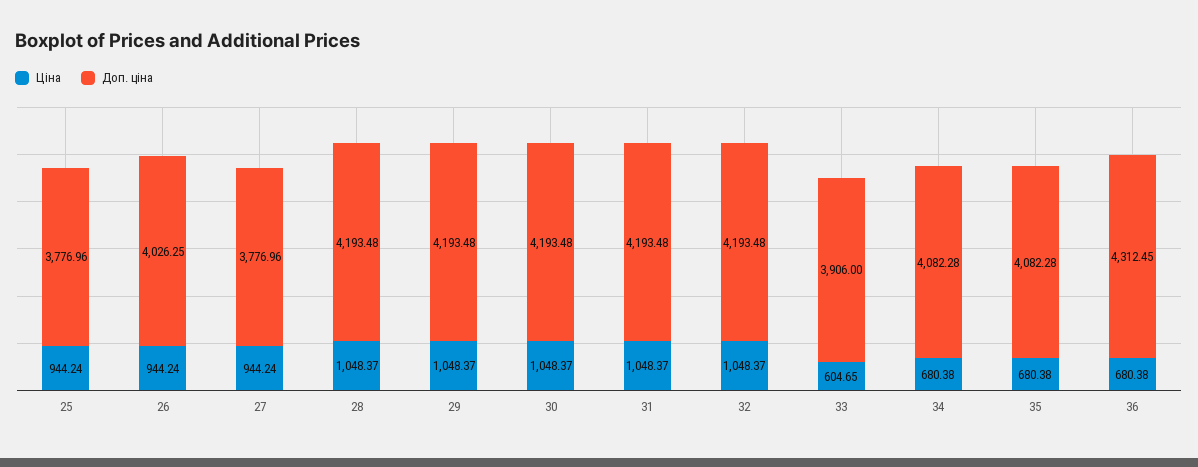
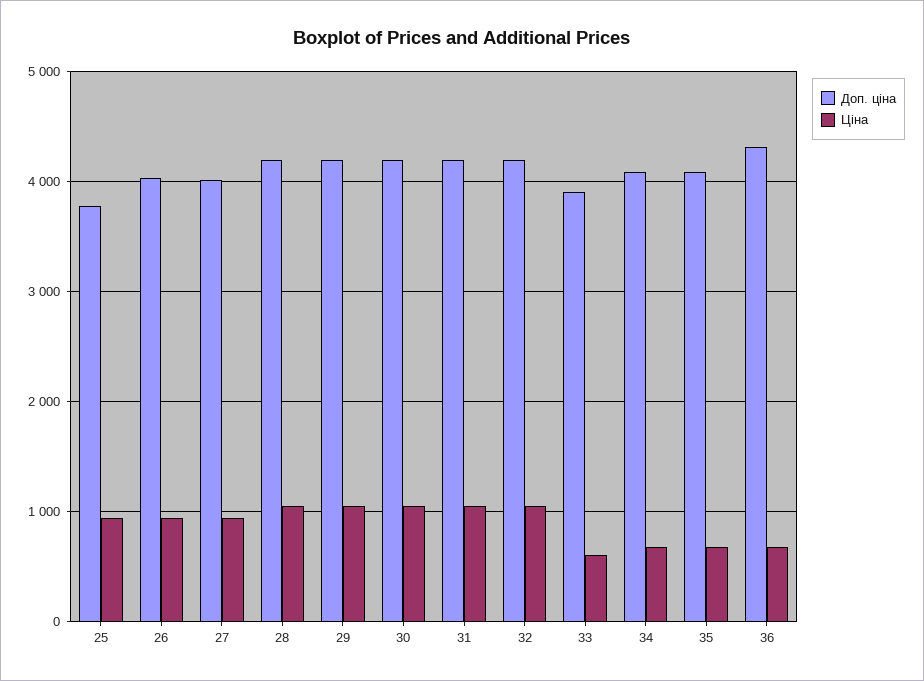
  {
    "Ціна": {
      "25": 944.24,
      "26": 944.24,
      "27": 944.24,
      "28": 1048.37,
      "29": 1048.37,
      "30": 1048.37,
      "31": 1048.37,
      "32": 1048.37,
      "33": 604.65,
      "34": 680.38,
      "35": 680.38,
      "36": 680.38
    },
    "Доп. ціна": {
      "25": 3776.96,
      "26": 4026.25,
-     "27": 3776.96,
+     "27": 4000,
      "28": 4193.48,
      "29": 4193.48,
      "30": 4193.48,
      "31": 4193.48,
      "32": 4193.48,
      "33": 3906,
      "34": 4082.28,
      "35": 4082.28,
      "36": 4312.45
    }
  }

